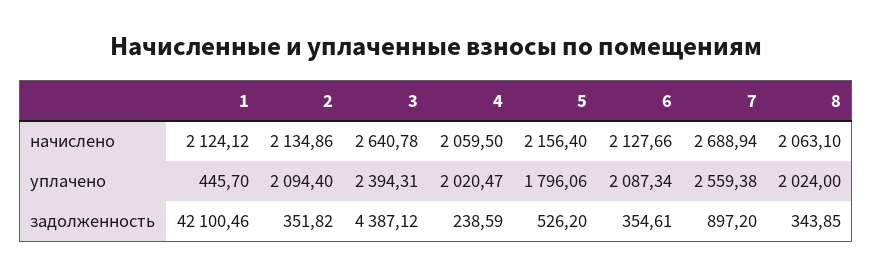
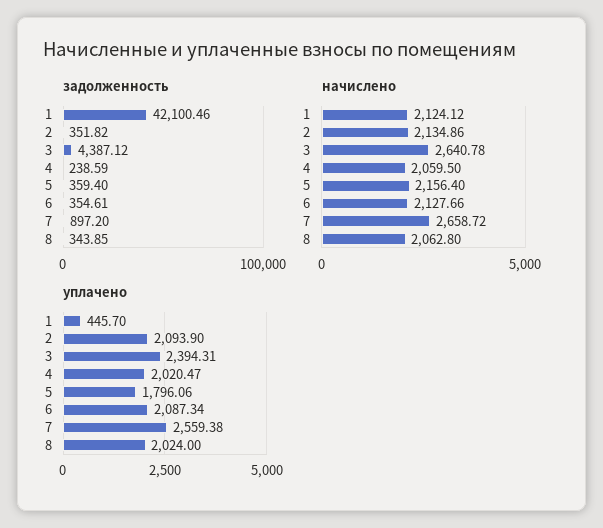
  {
    "начислено": {
      "1": 2124.12,
      "2": 2134.86,
      "3": 2640.78,
      "4": 2059.5,
      "5": 2156.4,
      "6": 2127.66,
-     "7": 2688.94,
+     "7": 2658.72,
-     "8": 2063.1
+     "8": 2062.8
    },
    "уплачено": {
      "1": 445.7,
-     "2": 2094.4,
+     "2": 2093.9,
      "3": 2394.31,
      "4": 2020.47,
      "5": 1796.06,
      "6": 2087.34,
      "7": 2559.38,
      "8": 2024
    },
    "задолженность": {
      "1": 42100.46,
      "2": 351.82,
      "3": 4387.12,
      "4": 238.59,
-     "5": 526.2,
+     "5": 359.4,
      "6": 354.61,
      "7": 897.2,
      "8": 343.85
    }
  }

